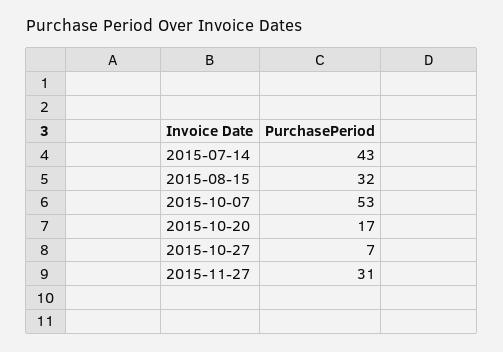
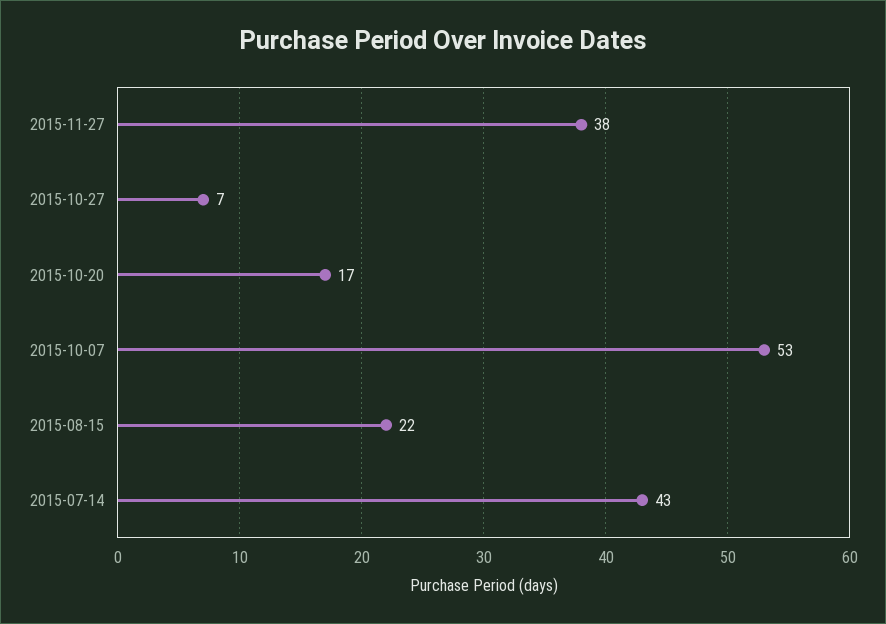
  {
    "2015-07-14": 43,
-   "2015-08-15": 32,
+   "2015-08-15": 22,
    "2015-10-07": 53,
    "2015-10-20": 17,
    "2015-10-27": 7,
-   "2015-11-27": 31
+   "2015-11-27": 38
  }

